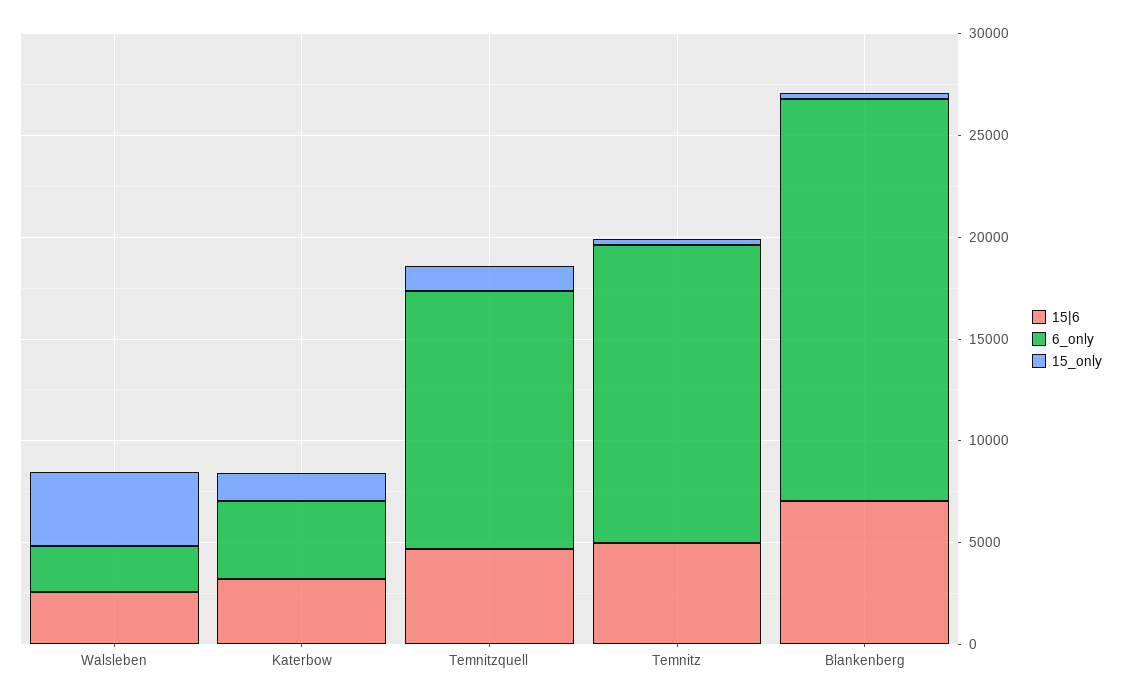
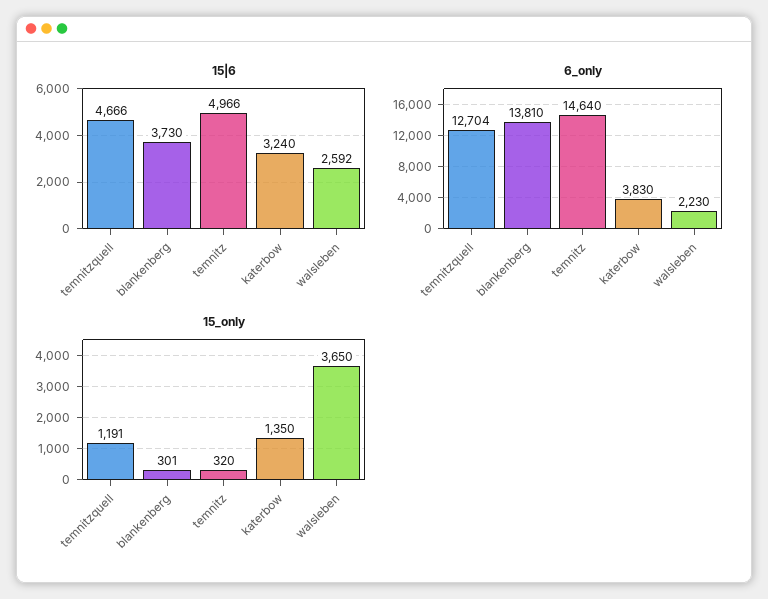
  {
    "15|6": {
      "Walsleben": 2592,
      "Katerbow": 3240,
      "Temnitzquell": 4666,
      "Temnitz": 4966,
-     "Blankenberg": 7000
+     "Blankenberg": 3730
    },
    "6_only": {
      "Walsleben": 2230,
      "Katerbow": 3830,
      "Temnitzquell": 12704,
      "Temnitz": 14640,
-     "Blankenberg": 20000
+     "Blankenberg": 13810
    },
    "15_only": {
      "Walsleben": 3650,
      "Katerbow": 1350,
      "Temnitzquell": 1191,
      "Temnitz": 320,
      "Blankenberg": 301
    }
  }

